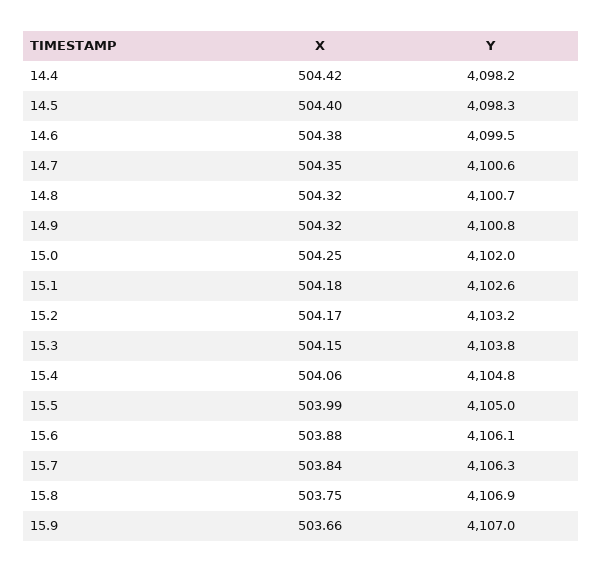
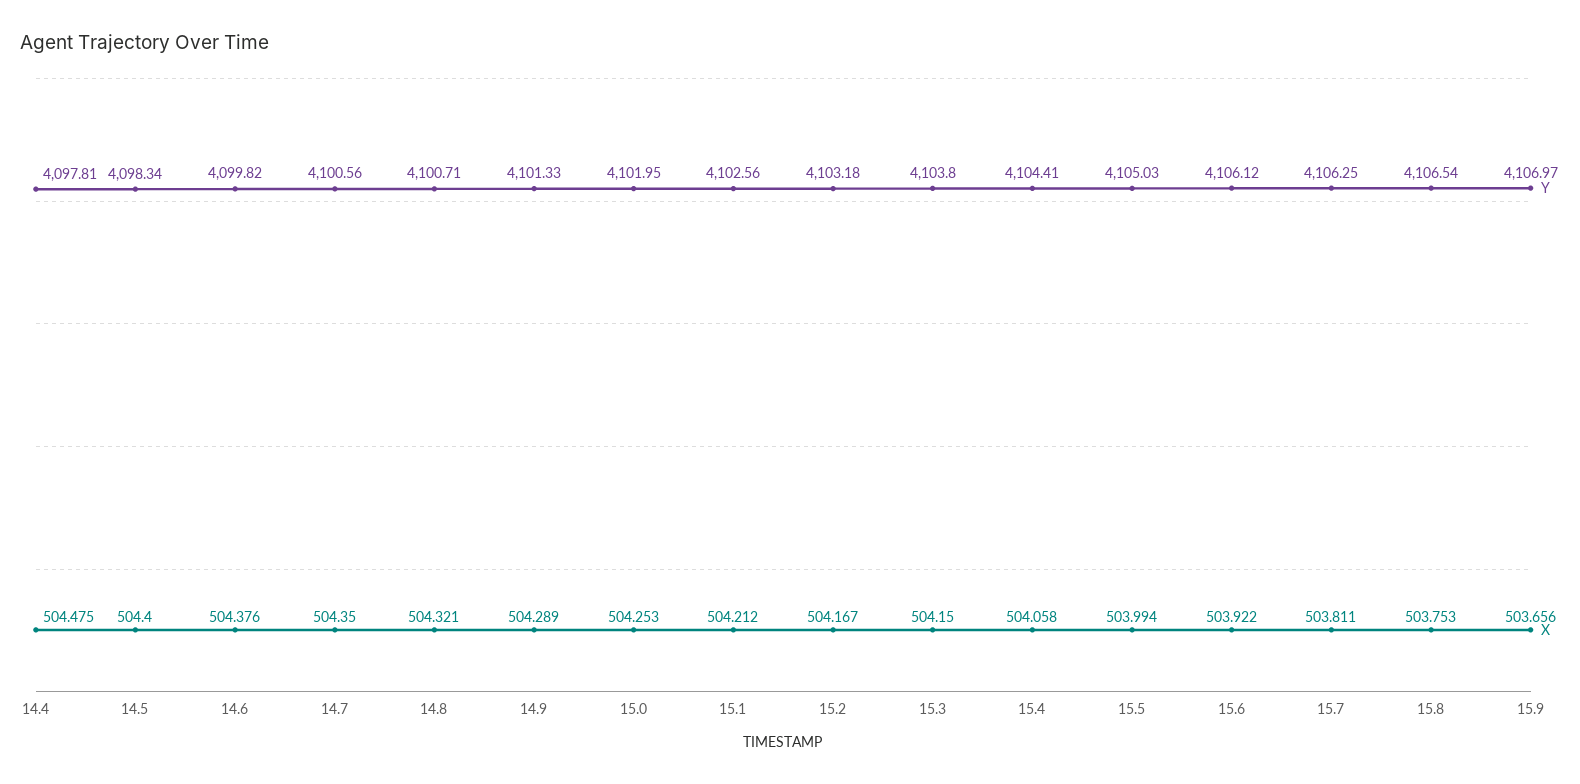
  {
    "X": {
-     "14.4": 504.42,
+     "14.4": 504.475,
      "14.5": 504.4,
      "14.6": 504.376,
      "14.7": 504.35,
      "14.8": 504.321,
-     "14.9": 504.32,
+     "14.9": 504.289,
      "15.0": 504.253,
-     "15.1": 504.18,
+     "15.1": 504.212,
      "15.2": 504.167,
      "15.3": 504.15,
      "15.4": 504.058,
      "15.5": 503.994,
-     "15.6": 503.88,
+     "15.6": 503.922,
-     "15.7": 503.84,
+     "15.7": 503.811,
      "15.8": 503.753,
      "15.9": 503.656
    },
    "Y": {
-     "14.4": 4098.2,
+     "14.4": 4097.81,
      "14.5": 4098.34,
-     "14.6": 4099.5,
+     "14.6": 4099.82,
      "14.7": 4100.56,
      "14.8": 4100.71,
-     "14.9": 4100.8,
+     "14.9": 4101.33,
      "15.0": 4101.95,
      "15.1": 4102.56,
      "15.2": 4103.18,
      "15.3": 4103.8,
-     "15.4": 4104.8,
+     "15.4": 4104.41,
      "15.5": 4105.03,
      "15.6": 4106.12,
      "15.7": 4106.25,
-     "15.8": 4106.9,
+     "15.8": 4106.54,
      "15.9": 4106.97
    }
  }

